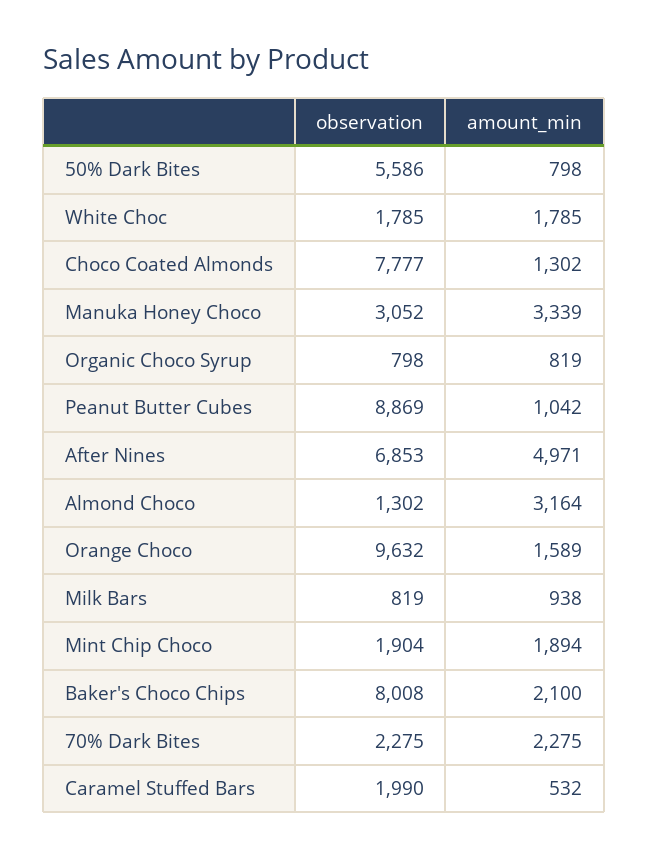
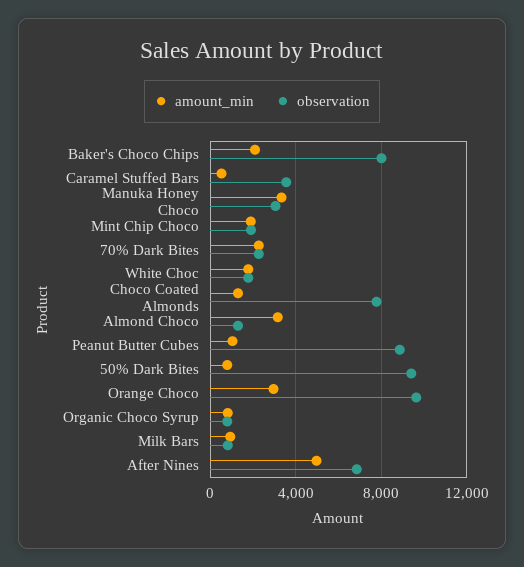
  {
    "observation": {
-     "50% Dark Bites": 5586,
+     "50% Dark Bites": 9500,
      "White Choc": 1785,
      "Choco Coated Almonds": 7777,
      "Manuka Honey Choco": 3052,
      "Organic Choco Syrup": 798,
      "Peanut Butter Cubes": 8869,
      "After Nines": 6853,
      "Almond Choco": 1302,
      "Orange Choco": 9632,
      "Milk Bars": 819,
      "Mint Chip Choco": 1904,
      "Baker's Choco Chips": 8008,
      "70% Dark Bites": 2275,
-     "Caramel Stuffed Bars": 1990
+     "Caramel Stuffed Bars": 3500
    },
    "amount_min": {
      "50% Dark Bites": 798,
      "White Choc": 1785,
      "Choco Coated Almonds": 1302,
      "Manuka Honey Choco": 3339,
      "Organic Choco Syrup": 819,
      "Peanut Butter Cubes": 1042,
      "After Nines": 4971,
      "Almond Choco": 3164,
-     "Orange Choco": 1589,
+     "Orange Choco": 3000,
      "Milk Bars": 938,
      "Mint Chip Choco": 1894,
      "Baker's Choco Chips": 2100,
      "70% Dark Bites": 2275,
      "Caramel Stuffed Bars": 532
    }
  }

